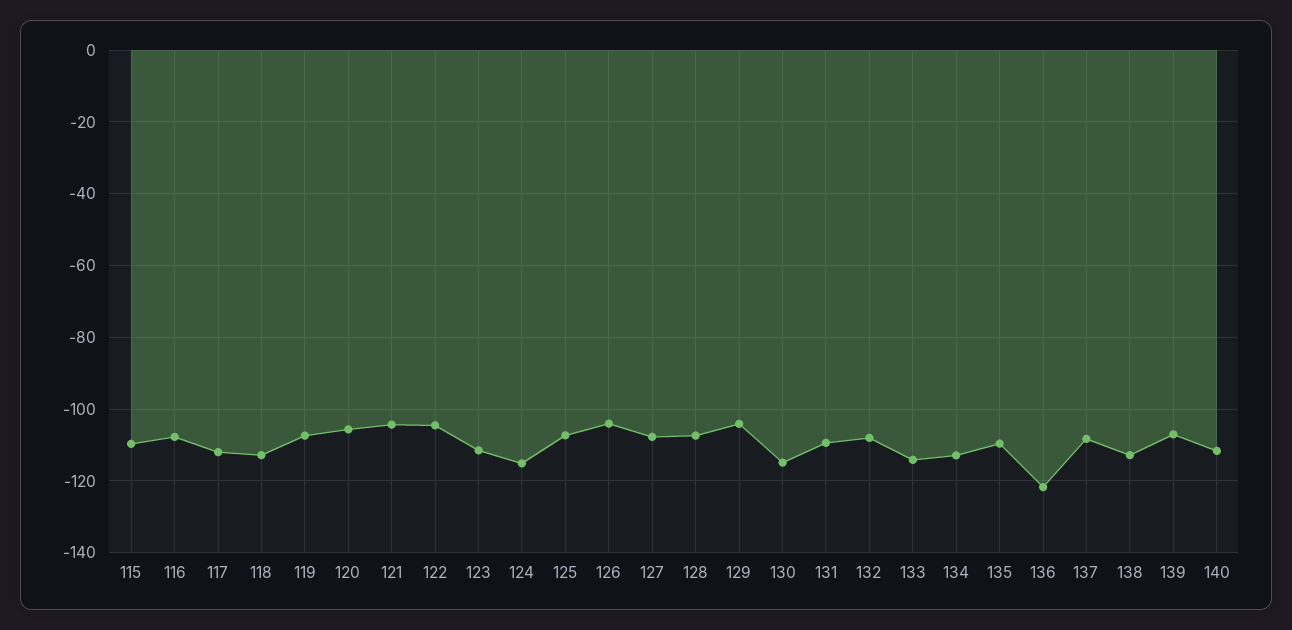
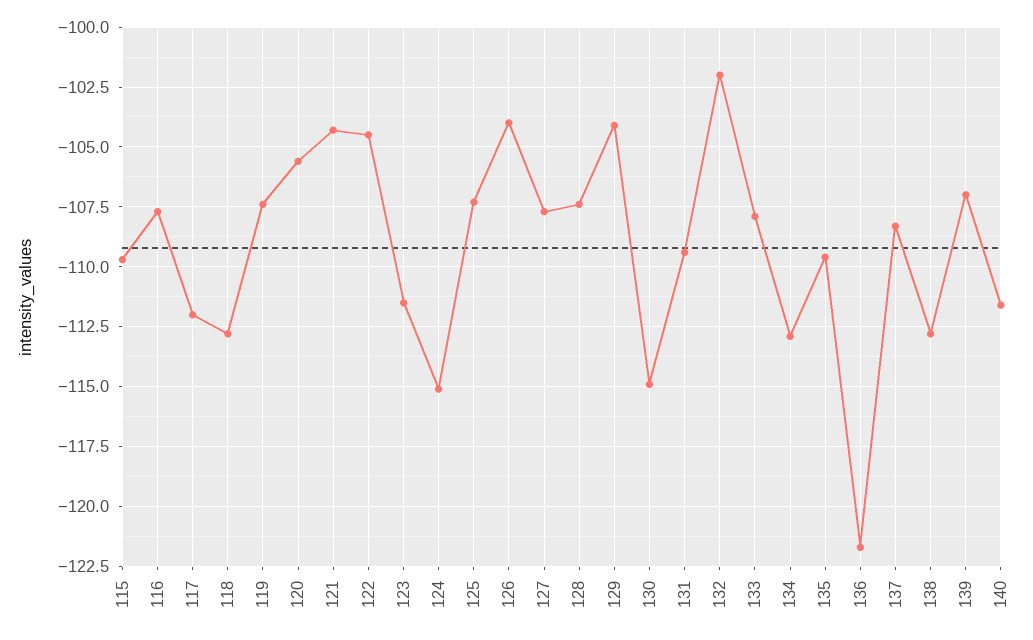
  {
    "115": -109.5,
    "116": -107.5,
    "117": -112,
    "118": -113,
    "119": -107.5,
    "120": -105.5,
    "121": -104.5,
    "122": -104.5,
    "123": -111.5,
    "124": -115,
    "125": -107.5,
    "126": -104,
    "127": -107.5,
    "128": -107.5,
    "129": -104,
    "130": -115,
    "131": -109.5,
-   "132": -108,
+   "132": -102,
-   "133": -114,
+   "133": -108,
    "134": -113,
    "135": -109.5,
    "136": -121.5,
    "137": -108.5,
    "138": -113,
    "139": -107,
    "140": -111.5
  }

